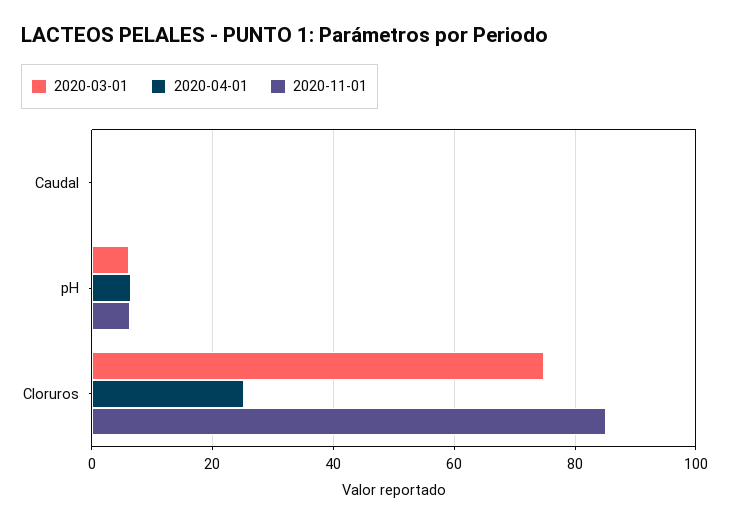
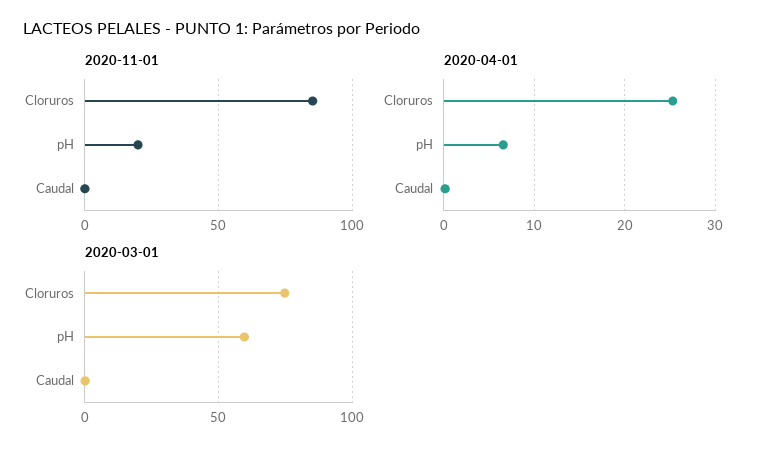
  {
    "2020-03-01": {
      "Caudal": 0,
-     "pH": 6,
+     "pH": 60,
      "Cloruros": 74
    },
    "2020-04-01": {
      "Caudal": 0,
      "pH": 7,
      "Cloruros": 25
    },
    "2020-11-01": {
      "Caudal": 0,
-     "pH": 6,
+     "pH": 20,
      "Cloruros": 86
    }
  }

